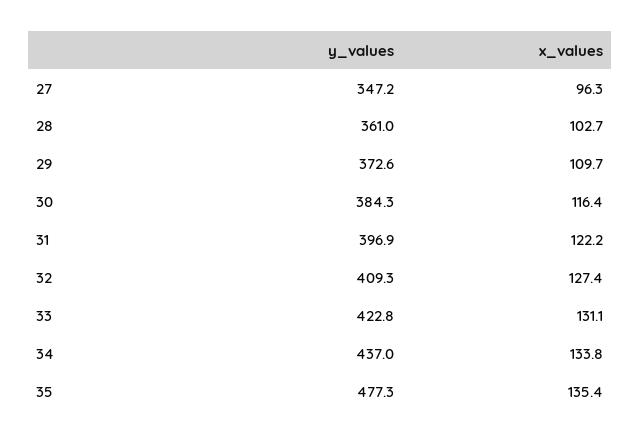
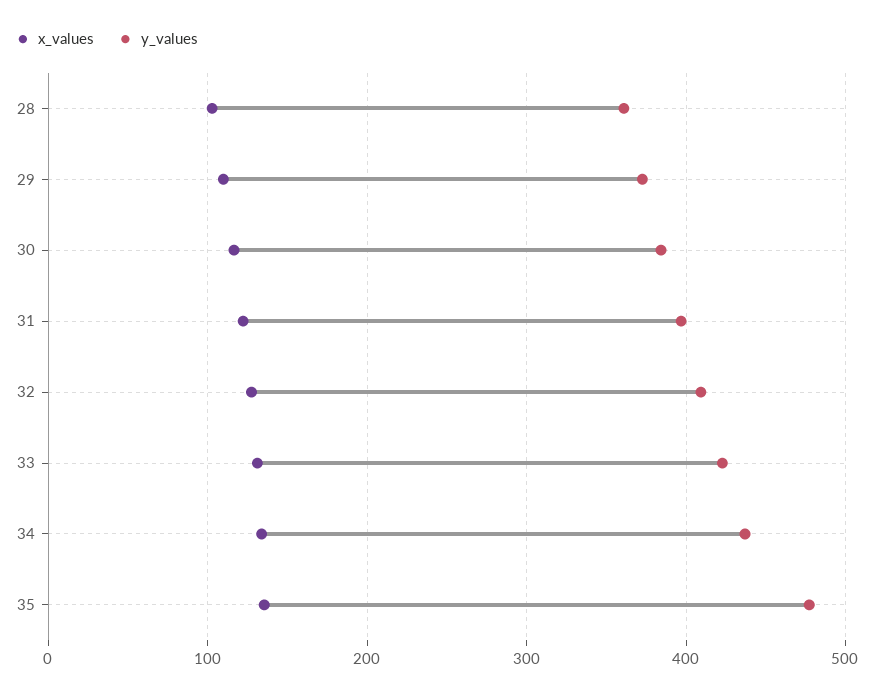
  {
    "y_values": {
-     "27": 347.2,
      "28": 361,
      "29": 372.6,
      "30": 384.3,
      "31": 396.9,
      "32": 409.3,
      "33": 422.8,
      "34": 437,
      "35": 477.3
    },
    "x_values": {
-     "27": 96.3,
      "28": 102.7,
      "29": 109.7,
      "30": 116.4,
      "31": 122.2,
      "32": 127.4,
      "33": 131.1,
      "34": 133.8,
      "35": 135.4
    }
  }

